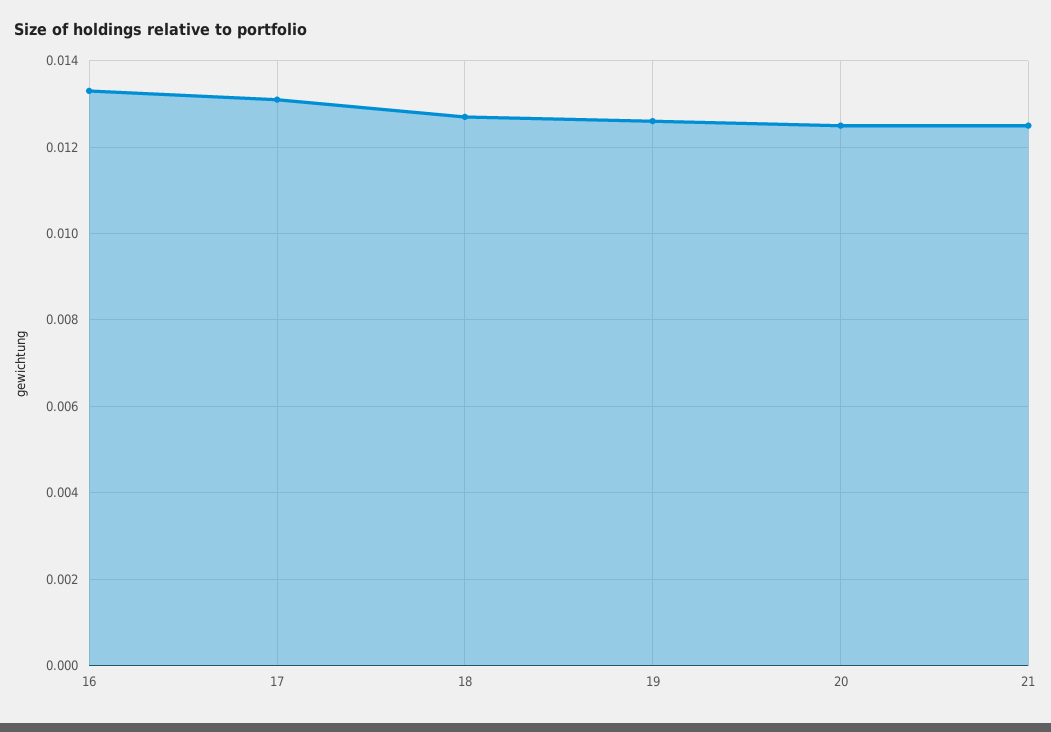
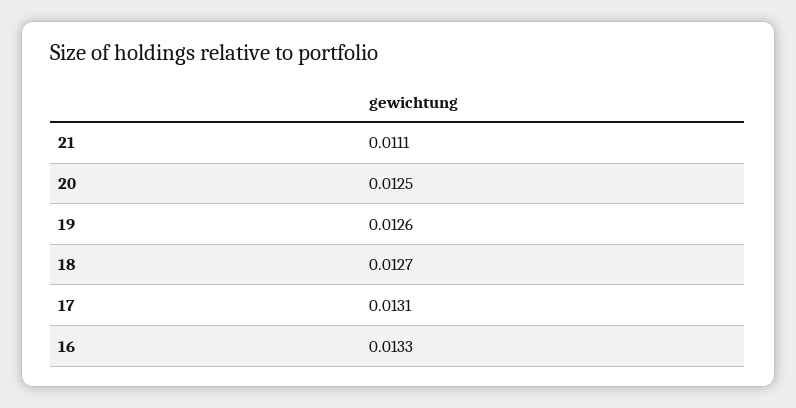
  {
    "16": 0.0133,
    "17": 0.0131,
    "18": 0.0127,
    "19": 0.0126,
    "20": 0.0125,
-   "21": 0.0125
+   "21": 0.0111
  }

